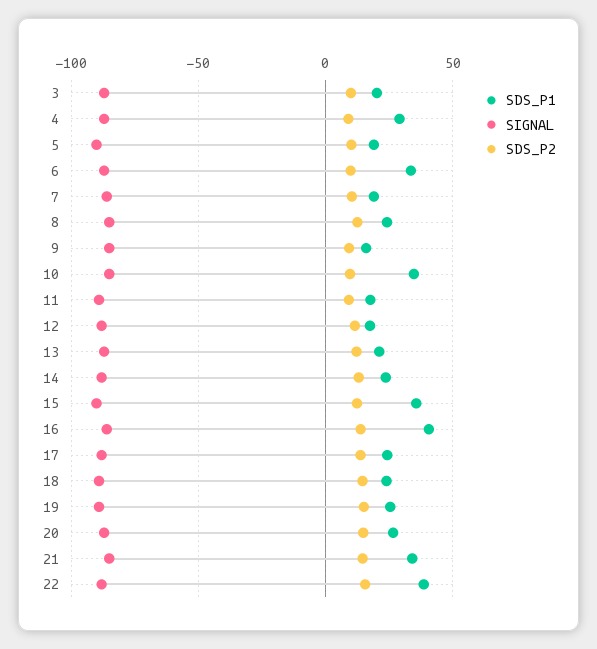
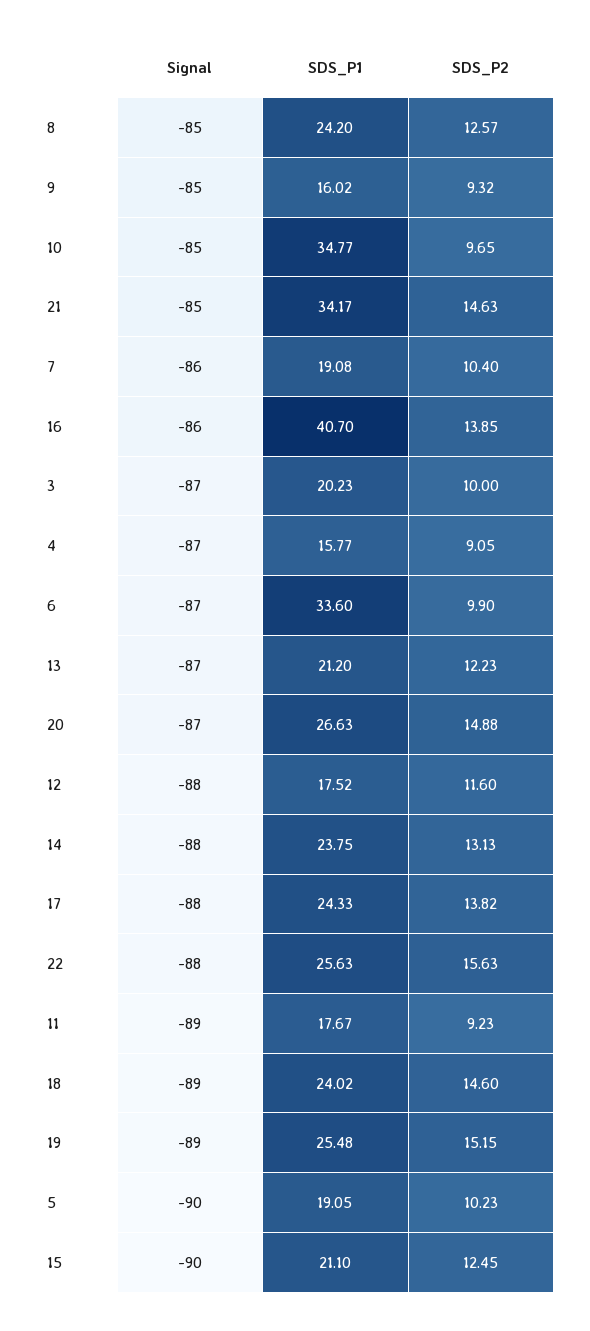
  {
    "SDS_P1": {
      "3": 20.23,
-     "4": 30,
+     "4": 15.77,
      "5": 19.05,
      "6": 33.6,
      "7": 19.08,
      "8": 24.2,
      "9": 16.02,
      "10": 34.77,
      "11": 17.67,
      "12": 17.52,
      "13": 21.2,
      "14": 23.75,
-     "15": 35,
+     "15": 21.1,
      "16": 40.7,
      "17": 24.33,
      "18": 24.02,
      "19": 25.48,
      "20": 26.63,
      "21": 34.17,
-     "22": 40
+     "22": 25.63
    },
    "SIGNAL": {
      "3": -87,
      "4": -87,
      "5": -90,
      "6": -87,
      "7": -86,
      "8": -85,
      "9": -85,
      "10": -85,
      "11": -89,
      "12": -88,
      "13": -87,
      "14": -88,
      "15": -90,
      "16": -86,
      "17": -88,
      "18": -89,
      "19": -89,
      "20": -87,
      "21": -85,
      "22": -88
    },
    "SDS_P2": {
      "3": 10,
      "4": 9.05,
      "5": 10.23,
      "6": 9.9,
      "7": 10.4,
      "8": 12.57,
      "9": 9.32,
      "10": 9.65,
      "11": 9.23,
      "12": 11.6,
      "13": 12.23,
      "14": 13.13,
      "15": 12.45,
      "16": 13.85,
      "17": 13.82,
      "18": 14.6,
      "19": 15.15,
      "20": 14.88,
      "21": 14.63,
      "22": 15.63
    }
  }

